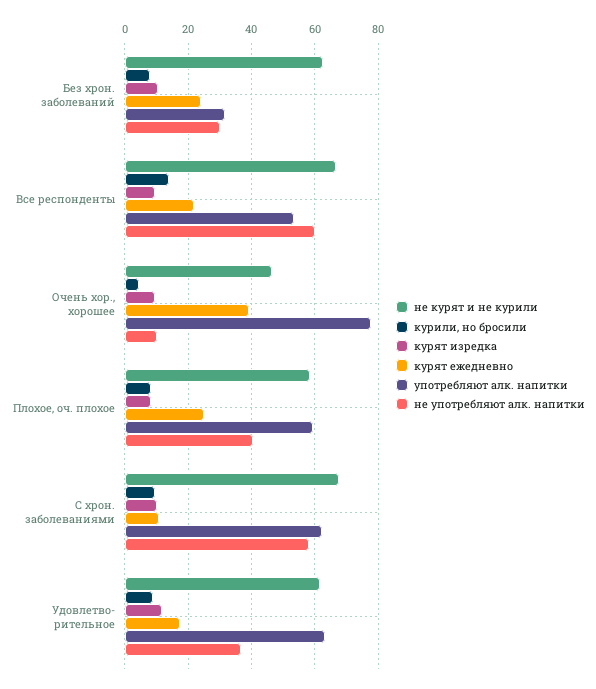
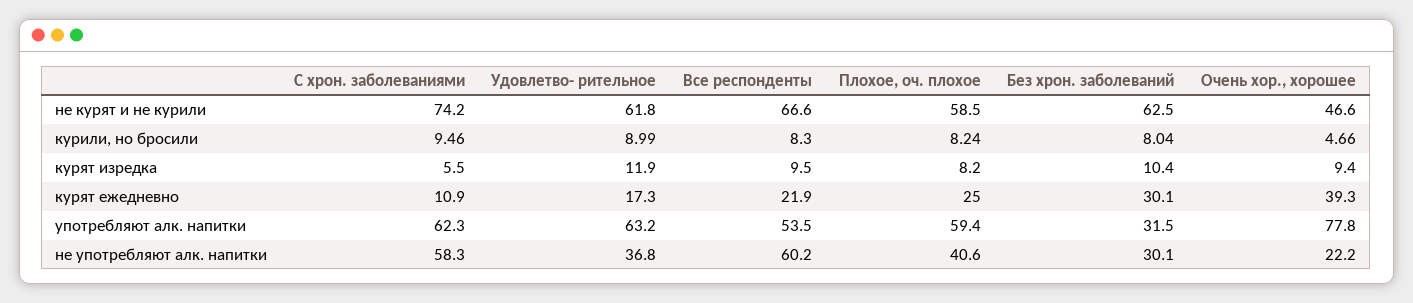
  {
    "не курят и не курили": {
      "Без хрон. заболеваний": 62.5,
      "Все респонденты": 66.6,
      "Очень хор., хорошее": 46.6,
      "Плохое, оч. плохое": 58.5,
-     "С хрон. заболеваниями": 68,
+     "С хрон. заболеваниями": 74.2,
      "Удовлетво- рительное": 61.8
    },
    "курили, но бросили": {
      "Без хрон. заболеваний": 8.04,
-     "Все респонденты": 14,
+     "Все респонденты": 8.3,
      "Очень хор., хорошее": 4.66,
      "Плохое, оч. плохое": 8.24,
      "С хрон. заболеваниями": 9.46,
      "Удовлетво- рительное": 8.99
    },
    "курят изредка": {
      "Без хрон. заболеваний": 10.4,
      "Все респонденты": 9.5,
      "Очень хор., хорошее": 9.4,
      "Плохое, оч. плохое": 8.2,
-     "С хрон. заболеваниями": 10,
+     "С хрон. заболеваниями": 5.5,
      "Удовлетво- рительное": 11.9
    },
    "курят ежедневно": {
-     "Без хрон. заболеваний": 24,
+     "Без хрон. заболеваний": 30.1,
      "Все респонденты": 21.9,
      "Очень хор., хорошее": 39.3,
      "Плохое, оч. плохое": 25,
      "С хрон. заболеваниями": 10.9,
      "Удовлетво- рительное": 17.3
    },
    "употребляют алк. напитки": {
      "Без хрон. заболеваний": 31.5,
      "Все респонденты": 53.5,
      "Очень хор., хорошее": 77.8,
      "Плохое, оч. плохое": 59.4,
      "С хрон. заболеваниями": 62.3,
      "Удовлетво- рительное": 63.2
    },
    "не употребляют алк. напитки": {
      "Без хрон. заболеваний": 30.1,
      "Все респонденты": 60.2,
-     "Очень хор., хорошее": 10,
+     "Очень хор., хорошее": 22.2,
      "Плохое, оч. плохое": 40.6,
      "С хрон. заболеваниями": 58.3,
      "Удовлетво- рительное": 36.8
    }
  }

